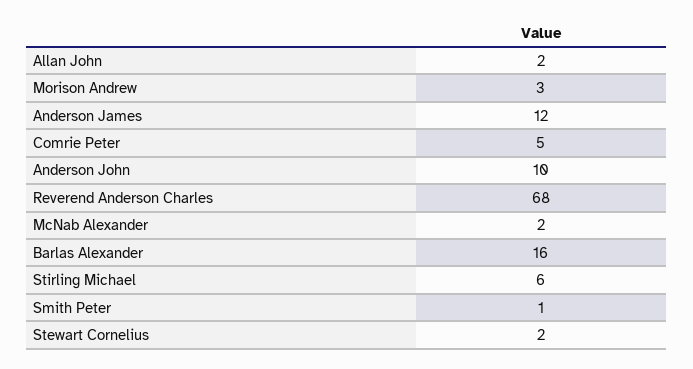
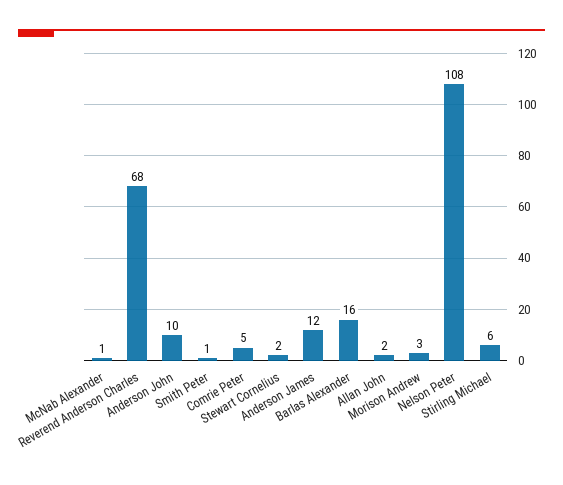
  {
    "Allan John": 2,
    "Morison Andrew": 3,
    "Anderson James": 12,
    "Comrie Peter": 5,
    "Anderson John": 10,
    "Reverend Anderson Charles": 68,
-   "McNab Alexander": 2,
+   "McNab Alexander": 1,
    "Barlas Alexander": 16,
    "Stirling Michael": 6,
    "Smith Peter": 1,
-   "Stewart Cornelius": 2
+   "Stewart Cornelius": 2,
+   "Nelson Peter": 108
  }

